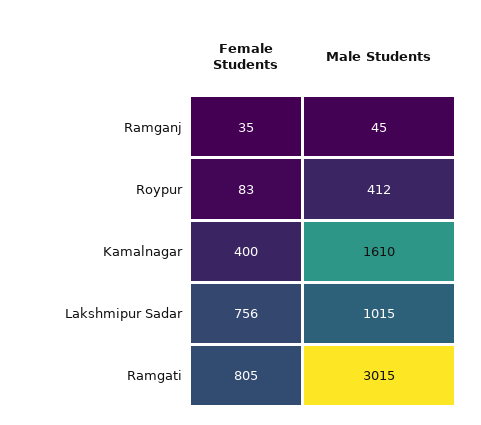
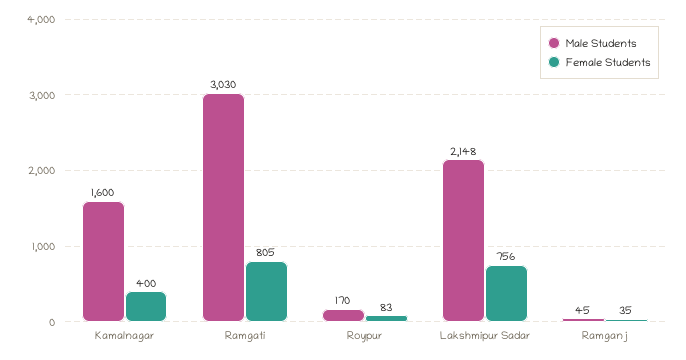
  {
    "Female Students": {
      "Ramganj": 35,
      "Roypur": 83,
      "Kamalnagar": 400,
      "Lakshmipur Sadar": 756,
      "Ramgati": 805
    },
    "Male Students": {
      "Ramganj": 45,
-     "Roypur": 412,
+     "Roypur": 170,
-     "Kamalnagar": 1610,
+     "Kamalnagar": 1600,
-     "Lakshmipur Sadar": 1015,
+     "Lakshmipur Sadar": 2148,
-     "Ramgati": 3015
+     "Ramgati": 3030
    }
  }

